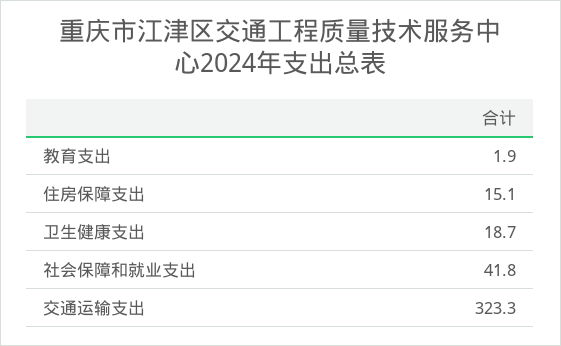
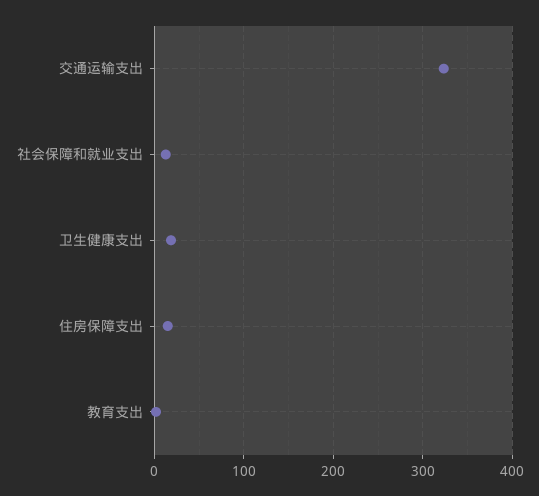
  {
    "教育支出": 1.9,
    "住房保障支出": 15.1,
    "卫生健康支出": 18.7,
-   "社会保障和就业支出": 41.8,
+   "社会保障和就业支出": 10,
    "交通运输支出": 323.3
  }

